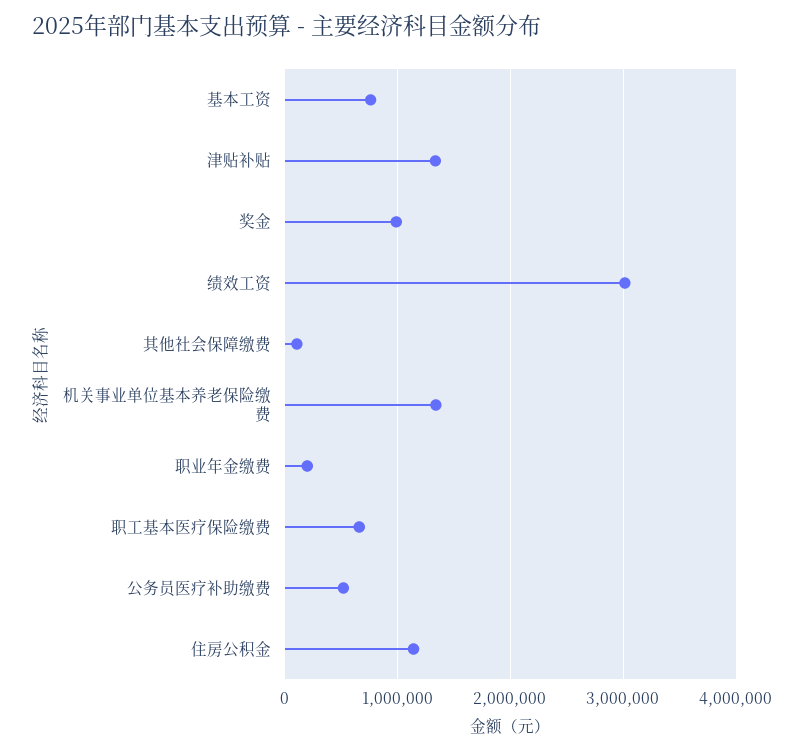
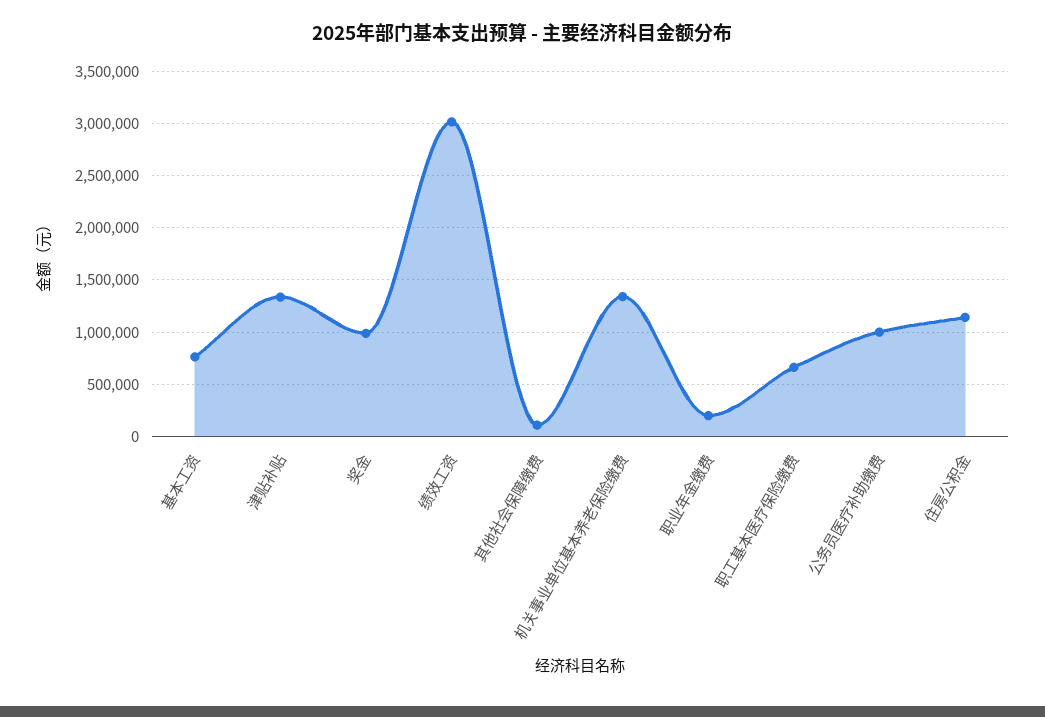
  {
    "基本工资": 800000,
    "津贴补贴": 1300000,
    "奖金": 1000000,
    "绩效工资": 3000000,
    "其他社会保障缴费": 100000,
    "机关事业单位基本养老保险缴费": 1300000,
    "职业年金缴费": 200000,
    "职工基本医疗保险缴费": 700000,
-   "公务员医疗补助缴费": 500000,
+   "公务员医疗补助缴费": 1000000,
    "住房公积金": 1100000
  }

